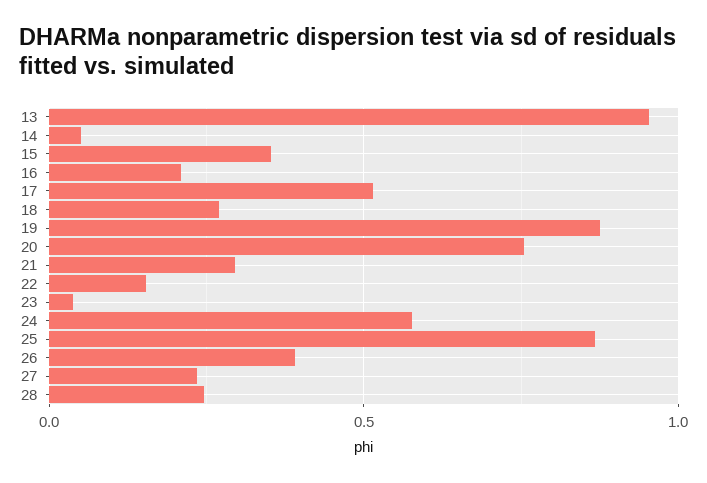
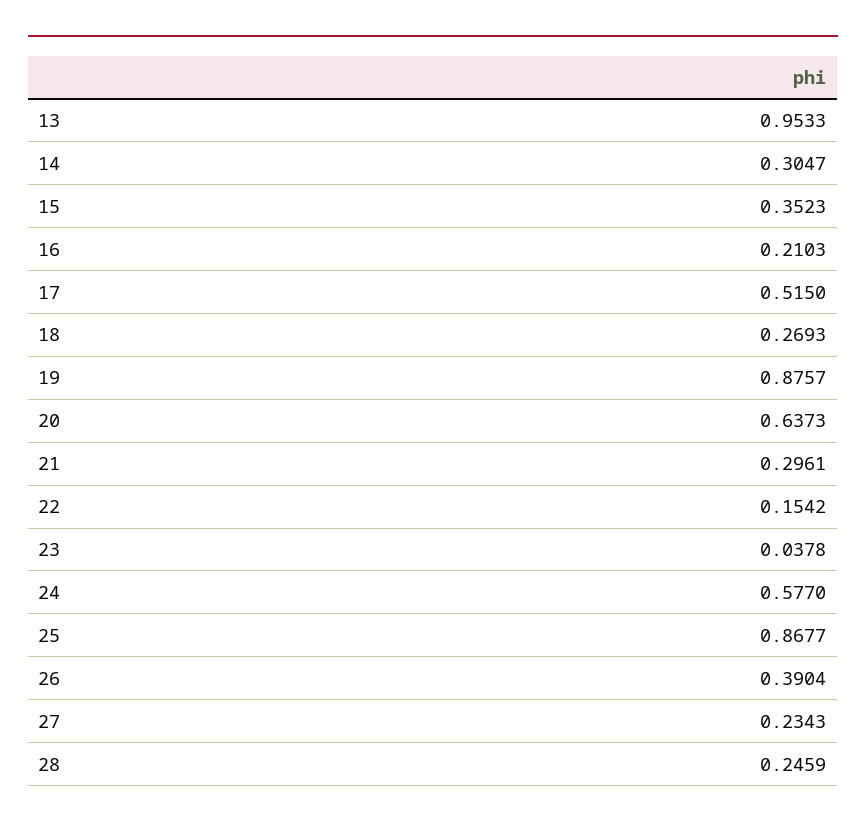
  {
    "13": 0.9533,
-   "14": 0.05,
+   "14": 0.3047,
    "15": 0.3523,
    "16": 0.2103,
    "17": 0.515,
    "18": 0.2693,
    "19": 0.8757,
-   "20": 0.75,
+   "20": 0.6373,
    "21": 0.2961,
    "22": 0.1542,
    "23": 0.0378,
    "24": 0.577,
    "25": 0.8677,
    "26": 0.3904,
    "27": 0.2343,
    "28": 0.2459
  }

